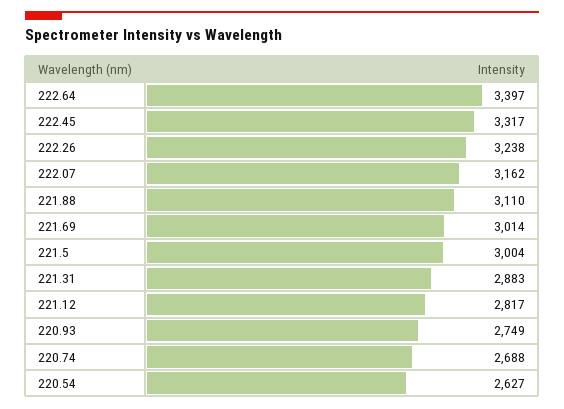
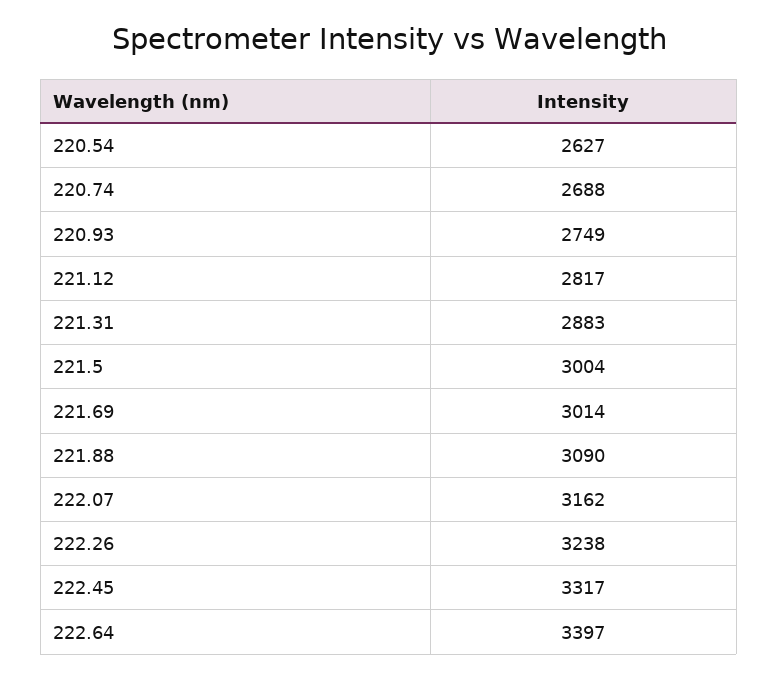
  {
    "222.64": 3397,
    "222.45": 3317,
    "222.26": 3238,
    "222.07": 3162,
-   "221.88": 3110,
+   "221.88": 3090,
    "221.69": 3014,
    "221.5": 3004,
    "221.31": 2883,
    "221.12": 2817,
    "220.93": 2749,
    "220.74": 2688,
    "220.54": 2627
  }

